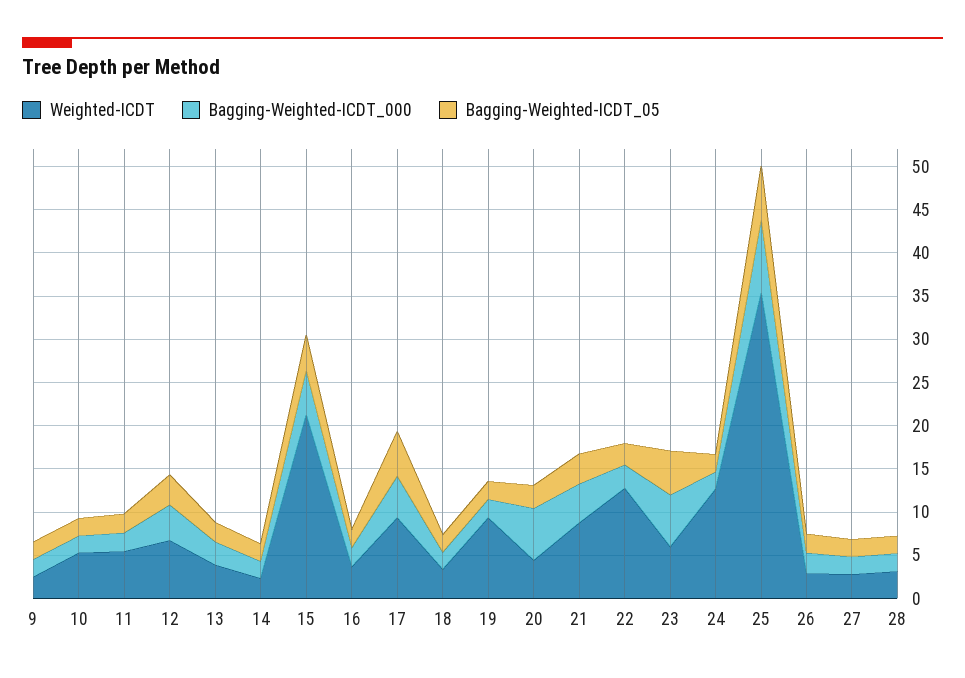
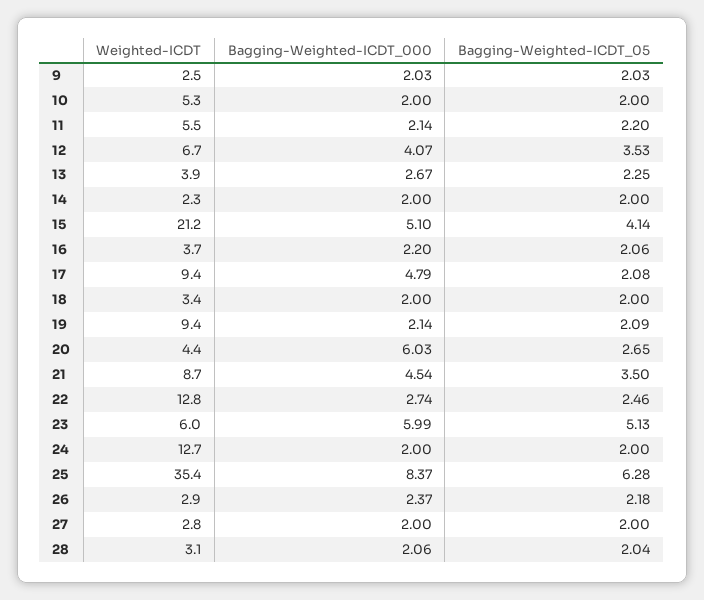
  {
    "Weighted-ICDT": {
      "9": 2.5,
      "10": 5.3,
      "11": 5.5,
      "12": 6.7,
      "13": 3.9,
      "14": 2.3,
      "15": 21.2,
      "16": 3.7,
      "17": 9.4,
      "18": 3.4,
      "19": 9.4,
      "20": 4.4,
      "21": 8.7,
      "22": 12.8,
      "23": 6,
      "24": 12.7,
      "25": 35.4,
      "26": 2.9,
      "27": 2.8,
      "28": 3.1
    },
    "Bagging-Weighted-ICDT_000": {
      "9": 2.03,
      "10": 2,
      "11": 2.14,
      "12": 4.07,
      "13": 2.67,
      "14": 2,
      "15": 5.1,
      "16": 2.2,
      "17": 4.79,
      "18": 2,
      "19": 2.14,
      "20": 6.03,
      "21": 4.54,
      "22": 2.74,
      "23": 5.99,
      "24": 2,
      "25": 8.37,
      "26": 2.37,
      "27": 2,
      "28": 2.06
    },
    "Bagging-Weighted-ICDT_05": {
      "9": 2.03,
      "10": 2,
      "11": 2.2,
      "12": 3.53,
      "13": 2.25,
      "14": 2,
      "15": 4.14,
      "16": 2.06,
-     "17": 5,
+     "17": 2.08,
      "18": 2,
      "19": 2.09,
      "20": 2.65,
      "21": 3.5,
      "22": 2.46,
      "23": 5.13,
      "24": 2,
      "25": 6.28,
      "26": 2.18,
      "27": 2,
      "28": 2.04
    }
  }

